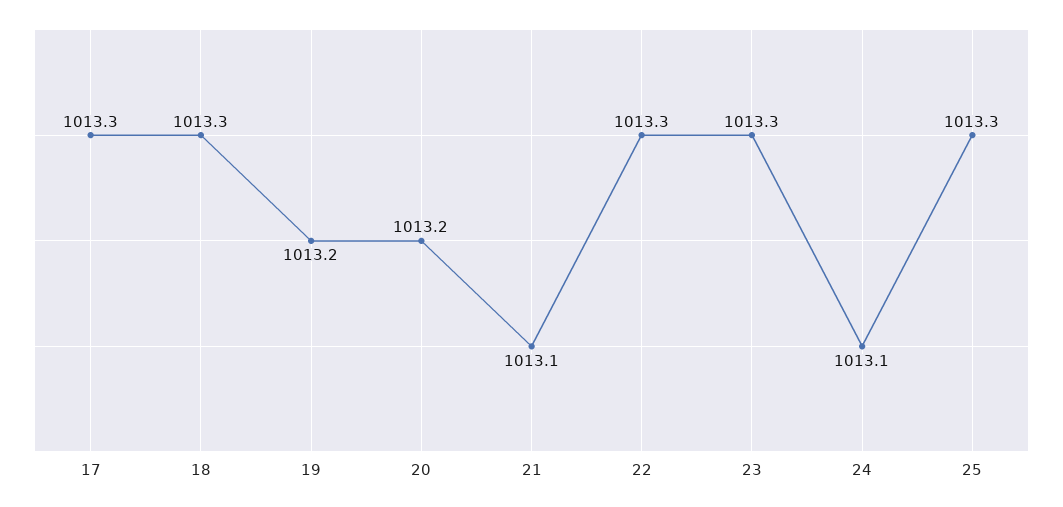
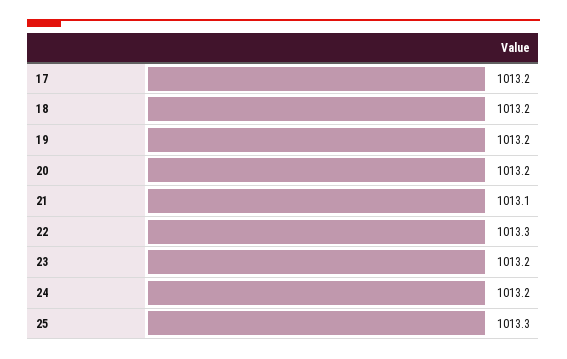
  {
-   "17": 1013.3,
+   "17": 1013.2,
-   "18": 1013.3,
+   "18": 1013.2,
    "19": 1013.2,
    "20": 1013.2,
    "21": 1013.1,
    "22": 1013.3,
-   "23": 1013.3,
+   "23": 1013.2,
-   "24": 1013.1,
+   "24": 1013.2,
    "25": 1013.3
  }

